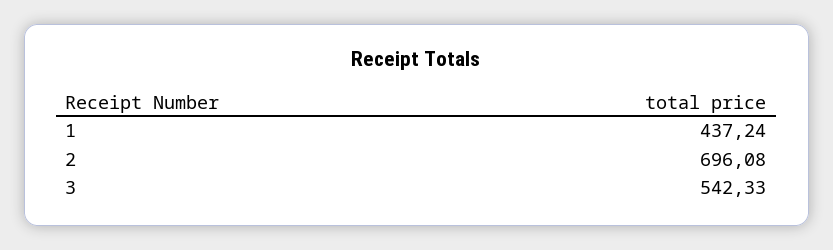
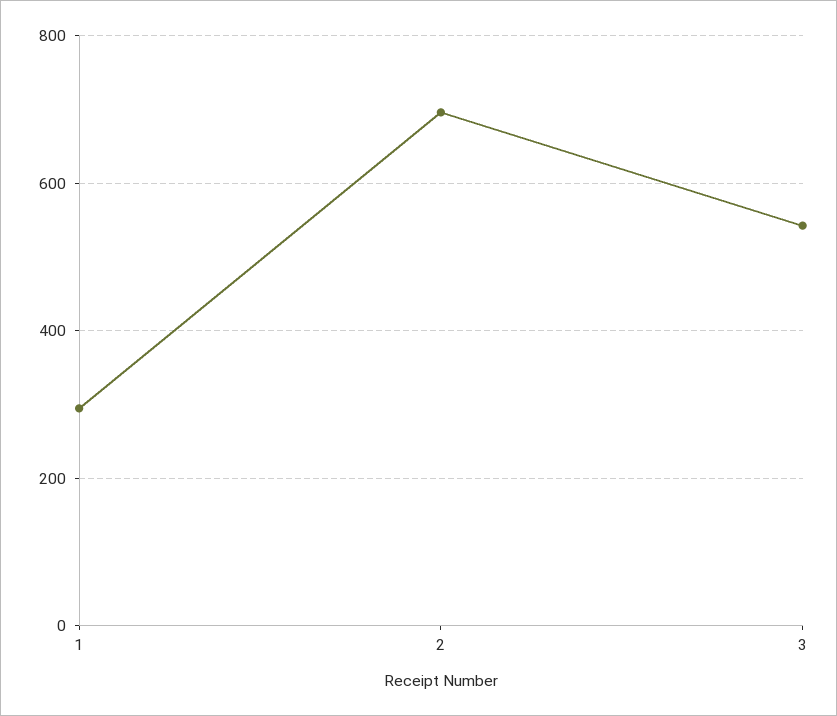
  {
-   "1": 437.24,
+   "1": 300,
    "2": 696.08,
    "3": 542.33
  }

